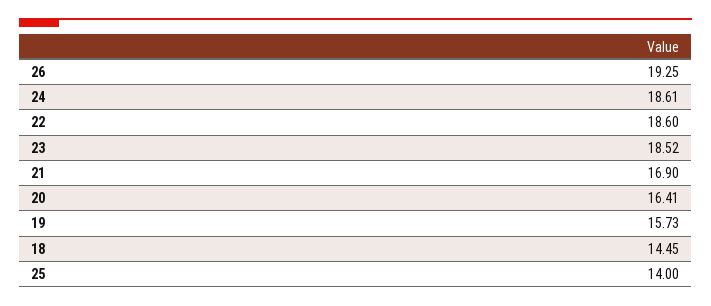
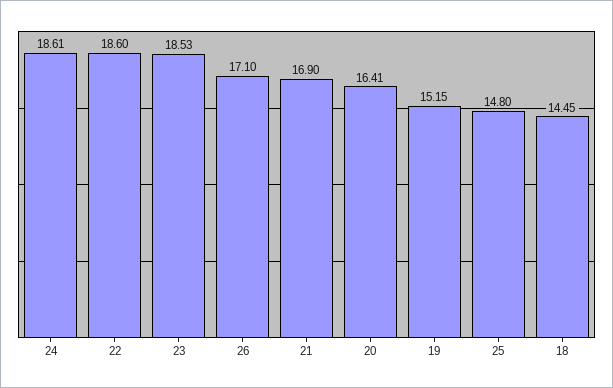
  {
-   "26": 19.25,
+   "26": 17.1,
    "24": 18.61,
    "22": 18.6,
-   "23": 18.52,
+   "23": 18.53,
    "21": 16.9,
    "20": 16.41,
-   "19": 15.73,
+   "19": 15.15,
    "18": 14.45,
-   "25": 14
+   "25": 14.8
  }

